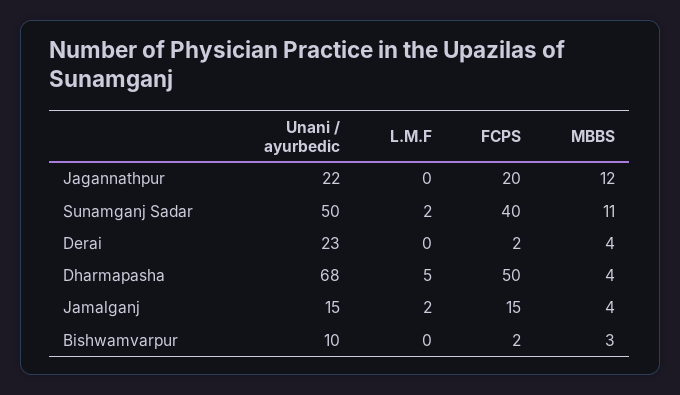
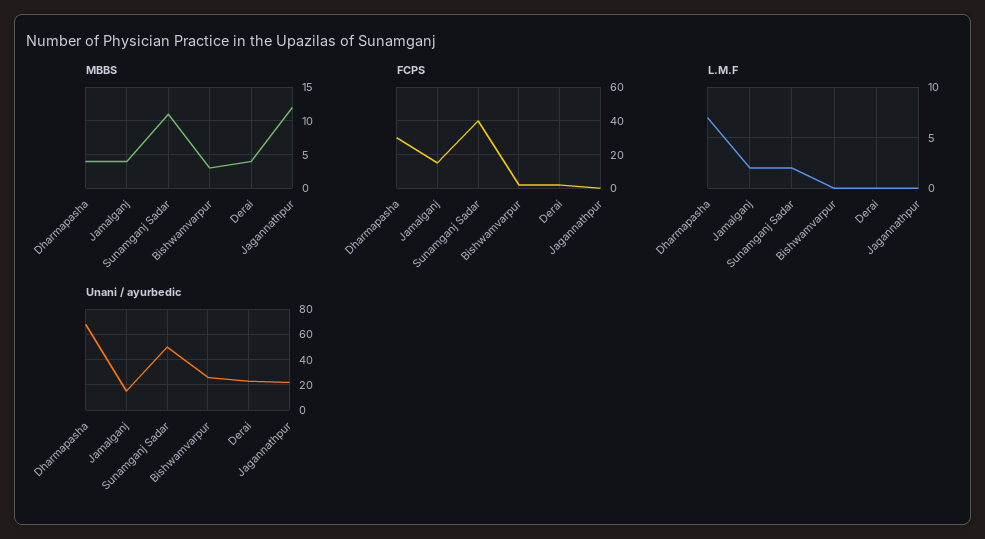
  {
    "Unani / ayurbedic": {
      "Jagannathpur": 22,
      "Sunamganj Sadar": 50,
      "Derai": 23,
      "Dharmapasha": 68,
      "Jamalganj": 15,
-     "Bishwamvarpur": 10
+     "Bishwamvarpur": 25
    },
    "L.M.F": {
      "Jagannathpur": 0,
      "Sunamganj Sadar": 2,
      "Derai": 0,
-     "Dharmapasha": 5,
+     "Dharmapasha": 7,
      "Jamalganj": 2,
      "Bishwamvarpur": 0
    },
    "FCPS": {
-     "Jagannathpur": 20,
+     "Jagannathpur": 0,
      "Sunamganj Sadar": 40,
      "Derai": 2,
-     "Dharmapasha": 50,
+     "Dharmapasha": 30,
      "Jamalganj": 15,
      "Bishwamvarpur": 2
    },
    "MBBS": {
      "Jagannathpur": 12,
      "Sunamganj Sadar": 11,
      "Derai": 4,
      "Dharmapasha": 4,
      "Jamalganj": 4,
      "Bishwamvarpur": 3
    }
  }

